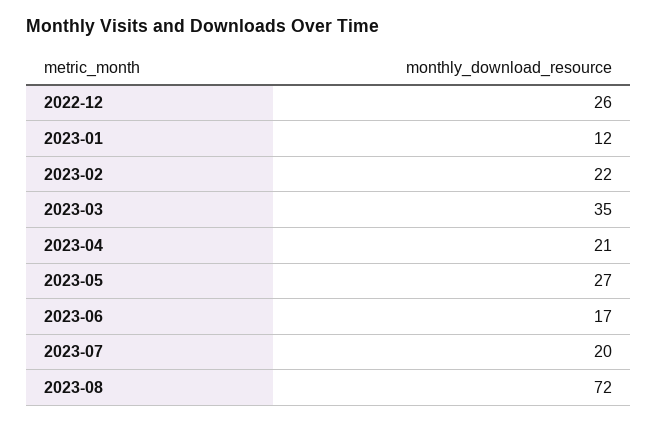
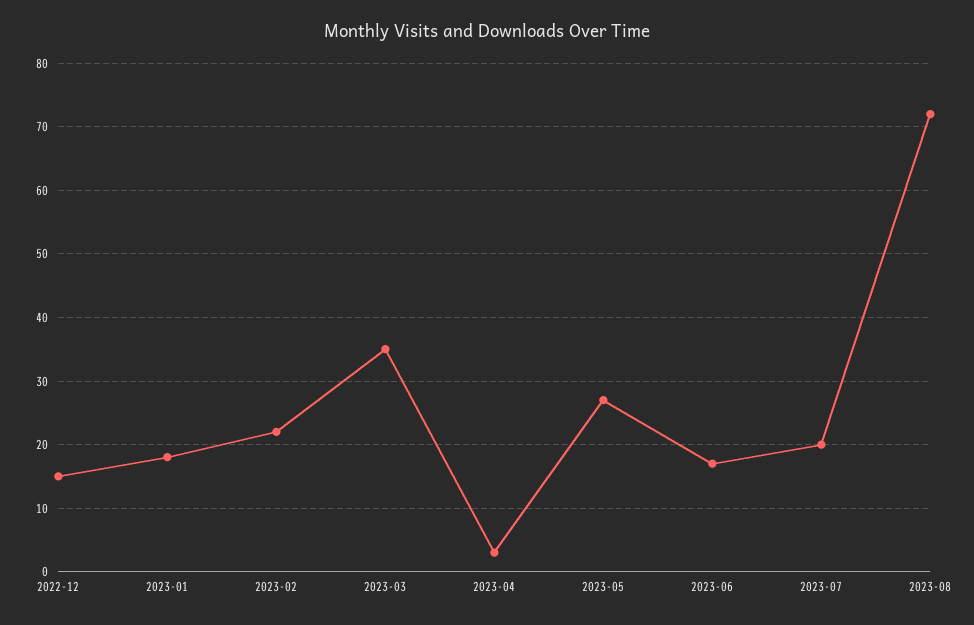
  {
-   "2022-12": 26,
+   "2022-12": 15,
-   "2023-01": 12,
+   "2023-01": 18,
    "2023-02": 22,
    "2023-03": 35,
-   "2023-04": 21,
+   "2023-04": 3,
    "2023-05": 27,
    "2023-06": 17,
    "2023-07": 20,
    "2023-08": 72
  }

